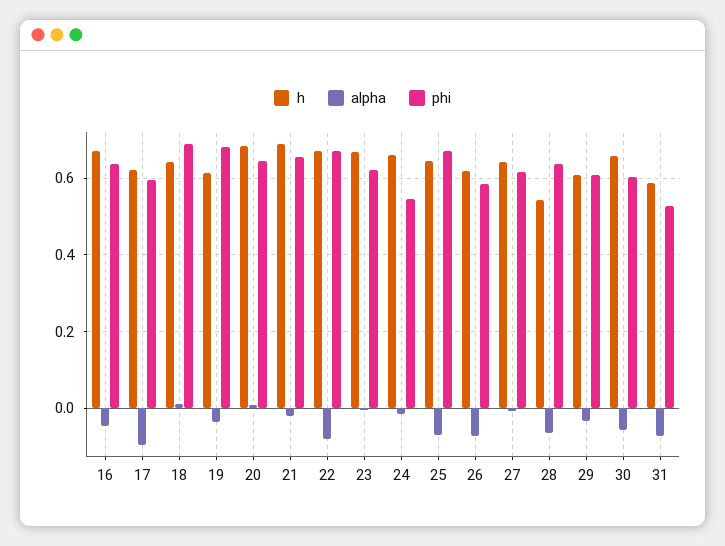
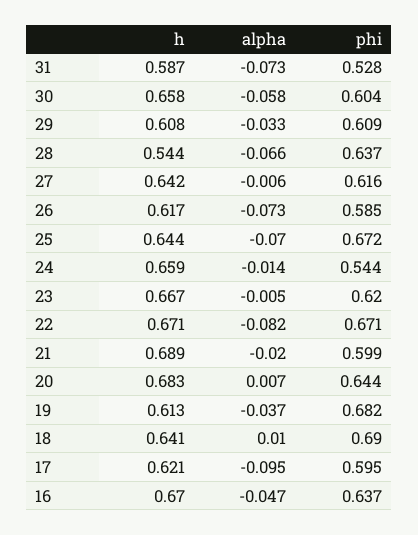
  {
    "h": {
      "16": 0.67,
      "17": 0.621,
      "18": 0.641,
      "19": 0.613,
      "20": 0.683,
      "21": 0.689,
      "22": 0.671,
      "23": 0.667,
      "24": 0.659,
      "25": 0.644,
      "26": 0.617,
      "27": 0.642,
      "28": 0.544,
      "29": 0.608,
      "30": 0.658,
      "31": 0.587
    },
    "alpha": {
      "16": -0.047,
      "17": -0.095,
      "18": 0.01,
      "19": -0.037,
      "20": 0.007,
      "21": -0.02,
      "22": -0.082,
      "23": -0.005,
      "24": -0.014,
      "25": -0.07,
      "26": -0.073,
      "27": -0.006,
      "28": -0.066,
      "29": -0.033,
      "30": -0.058,
      "31": -0.073
    },
    "phi": {
      "16": 0.637,
      "17": 0.595,
      "18": 0.69,
      "19": 0.682,
      "20": 0.644,
-     "21": 0.66,
+     "21": 0.599,
      "22": 0.671,
      "23": 0.62,
      "24": 0.544,
      "25": 0.672,
      "26": 0.585,
      "27": 0.616,
      "28": 0.637,
      "29": 0.609,
      "30": 0.604,
      "31": 0.528
    }
  }

